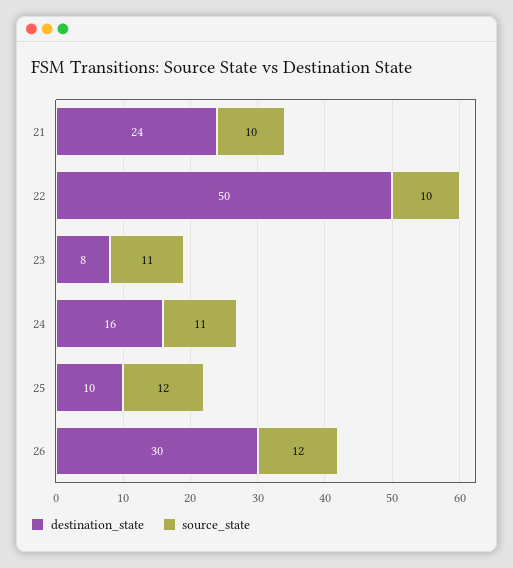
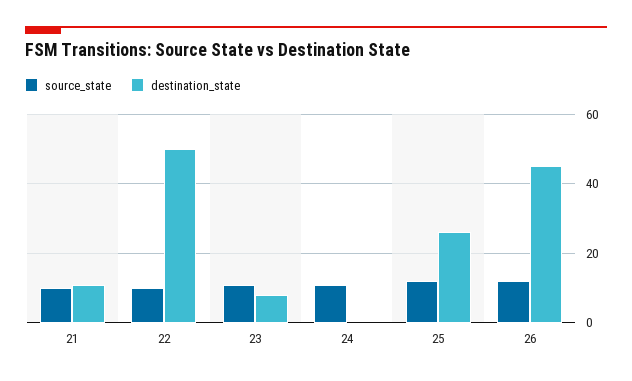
  {
    "destination_state": {
-     "21": 24,
+     "21": 10,
      "22": 50,
      "23": 8,
-     "24": 16,
+     "24": 0,
-     "25": 10,
+     "25": 25,
-     "26": 30
+     "26": 45
    },
    "source_state": {
      "21": 10,
      "22": 10,
      "23": 11,
      "24": 11,
      "25": 12,
      "26": 12
    }
  }

